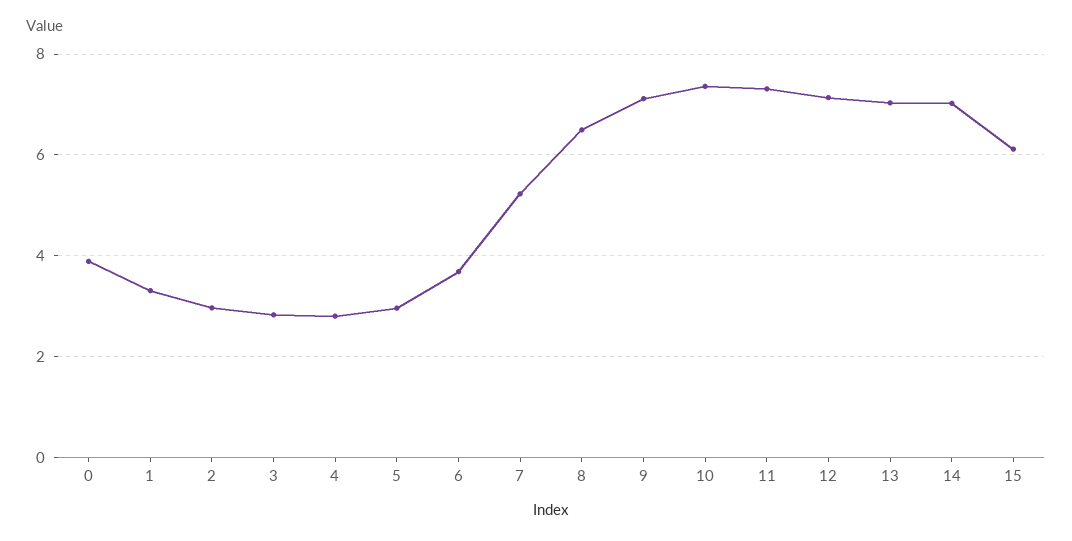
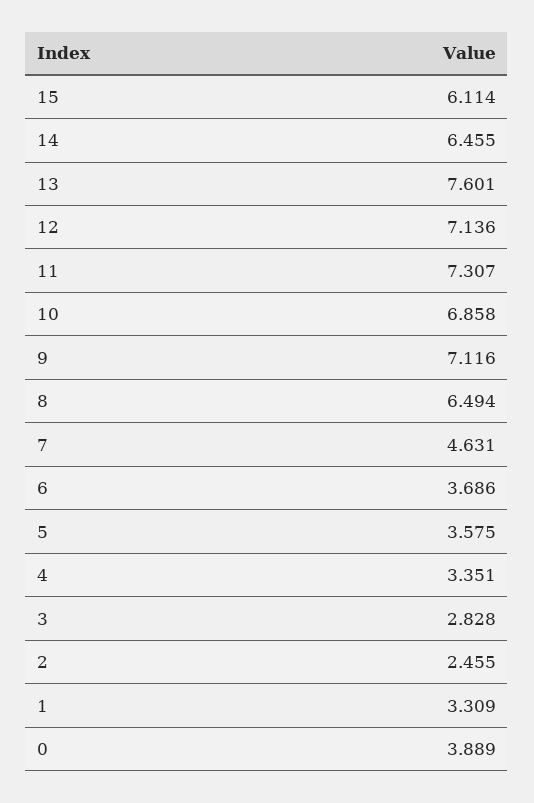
  {
    "0": 3.889,
    "1": 3.309,
-   "2": 3,
+   "2": 2.455,
    "3": 2.828,
-   "4": 2.8,
+   "4": 3.351,
-   "5": 3,
+   "5": 3.575,
    "6": 3.686,
-   "7": 5.2,
+   "7": 4.631,
    "8": 6.494,
    "9": 7.116,
-   "10": 7.4,
+   "10": 6.858,
    "11": 7.307,
    "12": 7.136,
-   "13": 7,
+   "13": 7.601,
-   "14": 7,
+   "14": 6.455,
    "15": 6.114
  }

